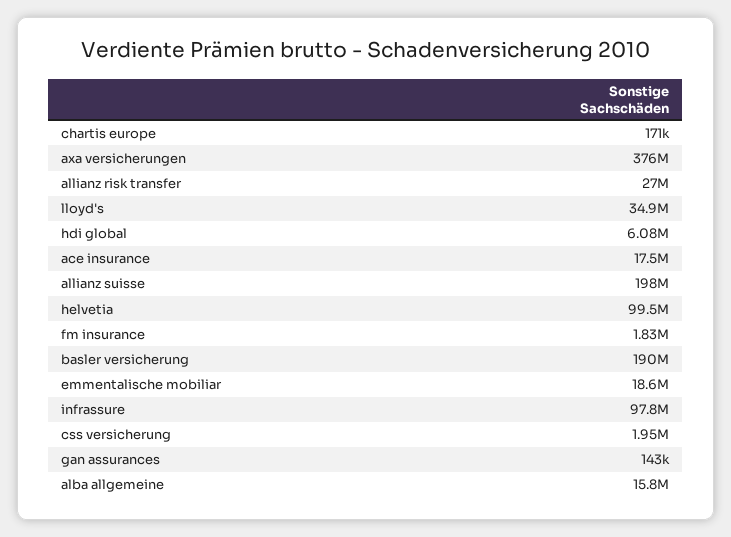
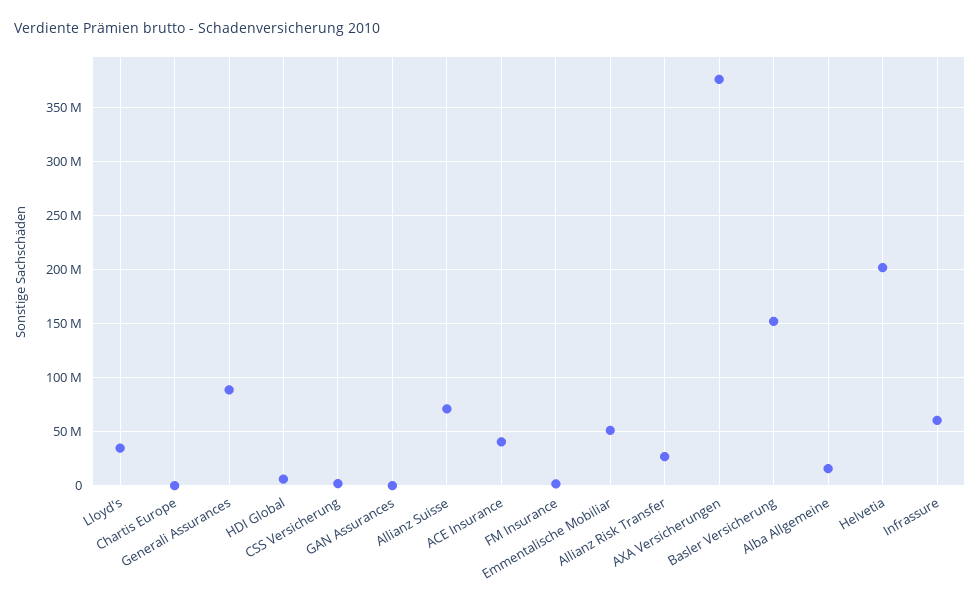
  {
    "chartis europe": 171000,
    "axa versicherungen": 376000000,
    "allianz risk transfer": 27000000,
    "lloyd's": 34900000,
    "hdi global": 6080000,
-   "ace insurance": 17500000,
+   "ace insurance": 40000000,
-   "allianz suisse": 198000000,
+   "allianz suisse": 70000000,
-   "helvetia": 99500000,
+   "helvetia": 200000000,
    "fm insurance": 1830000,
-   "basler versicherung": 190000000,
+   "basler versicherung": 150000000,
-   "emmentalische mobiliar": 18600000,
+   "emmentalische mobiliar": 50000000,
-   "infrassure": 97800000,
+   "infrassure": 60000000,
    "css versicherung": 1950000,
    "gan assurances": 143000,
-   "alba allgemeine": 15800000
+   "alba allgemeine": 15800000,
+   "Generali Assurances": 90000000
  }

